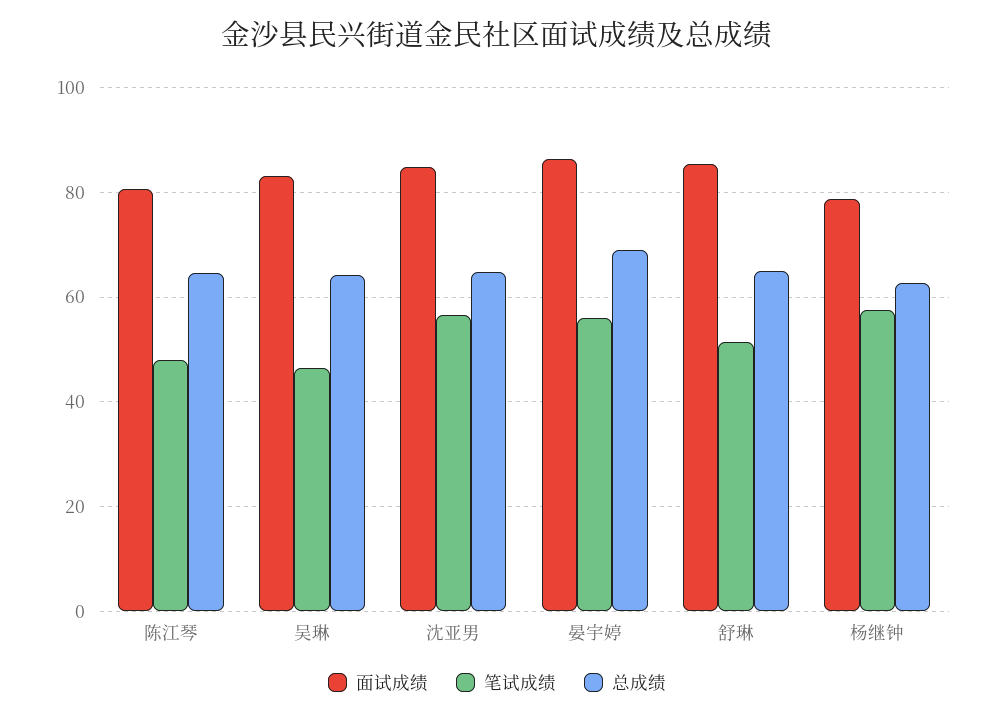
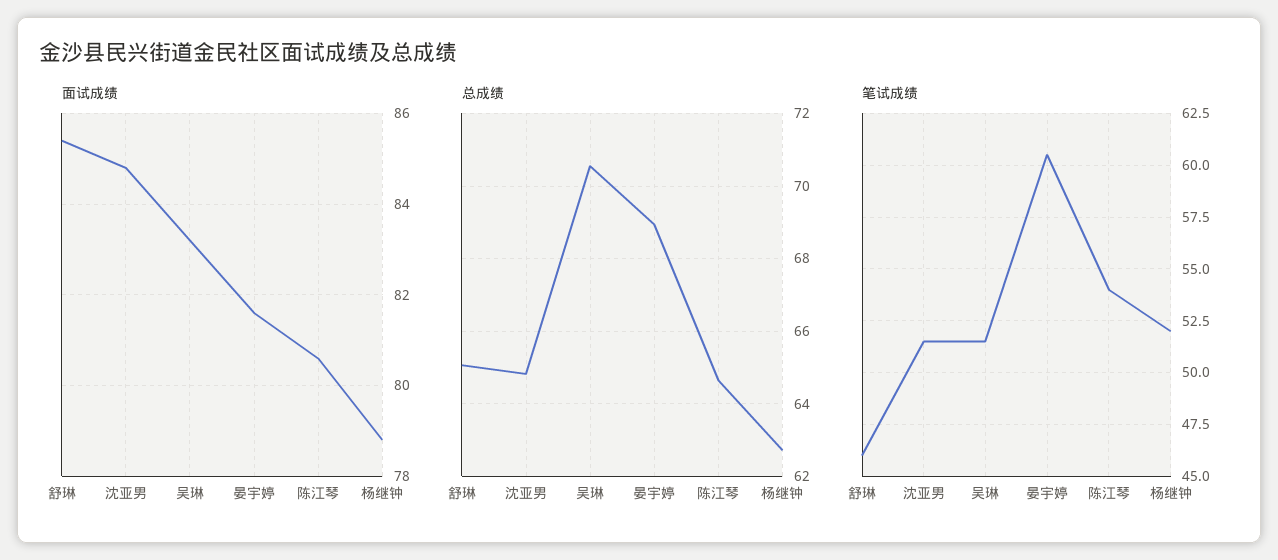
  {
    "面试成绩": {
      "陈江琴": 80.5,
      "吴琳": 83,
      "沈亚男": 85,
-     "晏宇婷": 86,
+     "晏宇婷": 81.5,
      "舒琳": 85.5,
      "杨继钟": 79
    },
    "笔试成绩": {
-     "陈江琴": 48,
+     "陈江琴": 54,
-     "吴琳": 46,
+     "吴琳": 51.5,
-     "沈亚男": 56,
+     "沈亚男": 51.5,
-     "晏宇婷": 56,
+     "晏宇婷": 60.5,
-     "舒琳": 52,
+     "舒琳": 46,
-     "杨继钟": 58
+     "杨继钟": 52
    },
    "总成绩": {
      "陈江琴": 64.6,
-     "吴琳": 64,
+     "吴琳": 70.6,
      "沈亚男": 64.8,
      "晏宇婷": 69,
      "舒琳": 65,
      "杨继钟": 62.8
    }
  }

